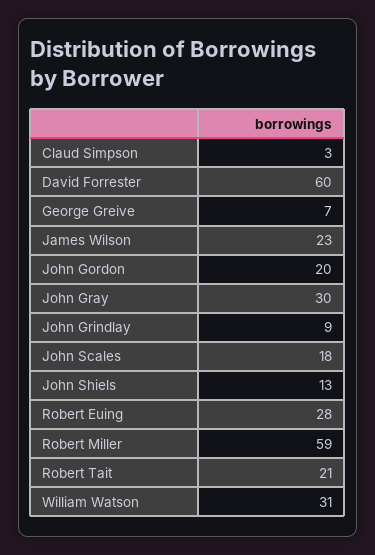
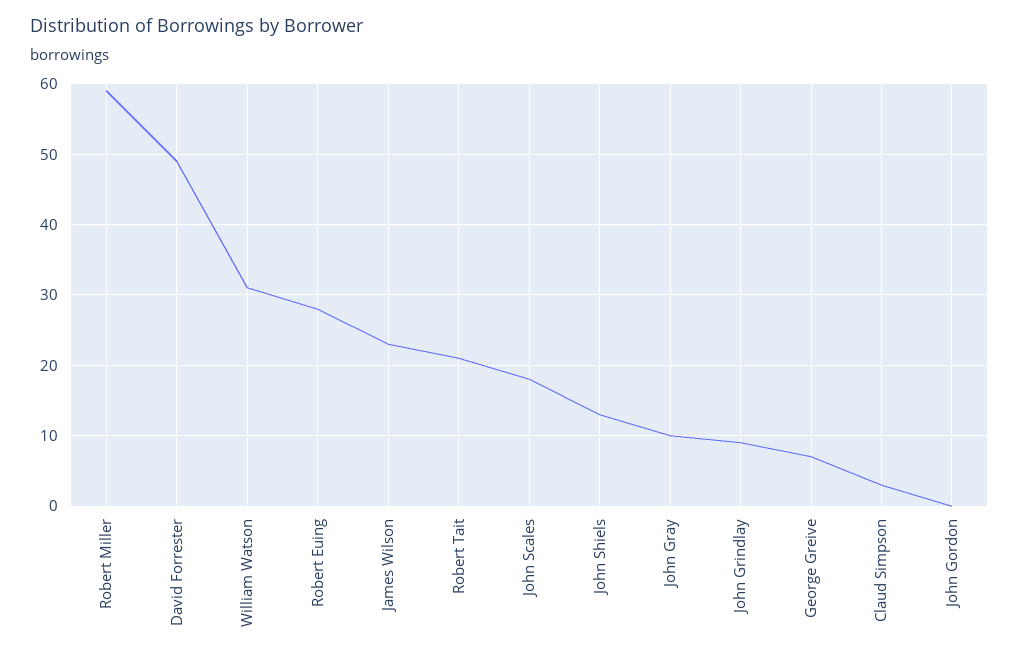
  {
    "Claud Simpson": 3,
-   "David Forrester": 60,
+   "David Forrester": 49,
    "George Greive": 7,
    "James Wilson": 23,
-   "John Gordon": 20,
+   "John Gordon": 0,
-   "John Gray": 30,
+   "John Gray": 10,
    "John Grindlay": 9,
    "John Scales": 18,
    "John Shiels": 13,
    "Robert Euing": 28,
    "Robert Miller": 59,
    "Robert Tait": 21,
    "William Watson": 31
  }

